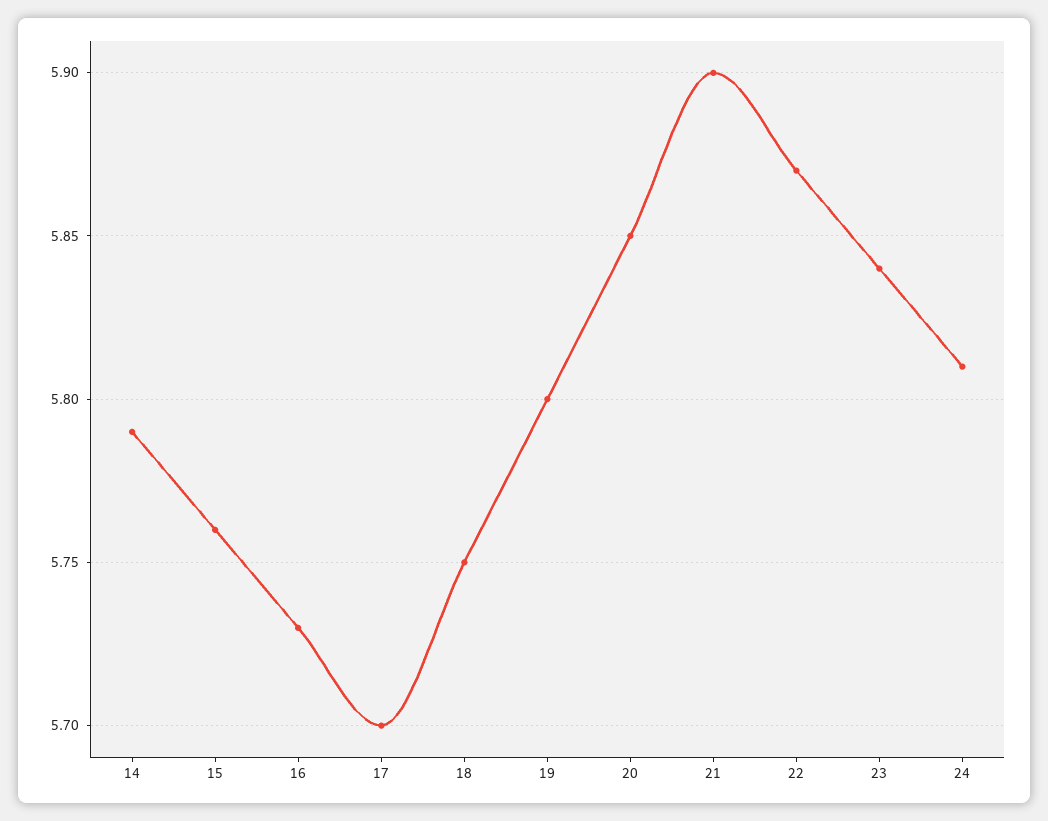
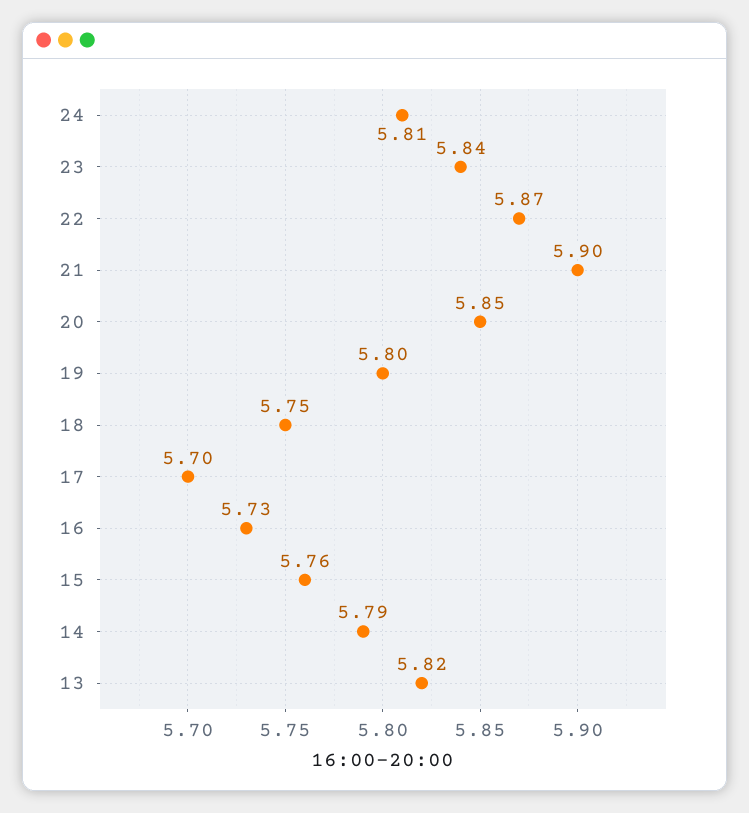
  {
    "14": 5.79,
    "15": 5.76,
    "16": 5.73,
    "17": 5.7,
    "18": 5.75,
    "19": 5.8,
    "20": 5.85,
    "21": 5.9,
    "22": 5.87,
    "23": 5.84,
-   "24": 5.81
+   "24": 5.81,
+   "13": 5.82
  }

